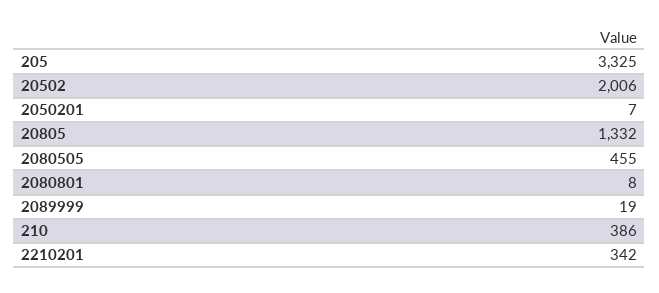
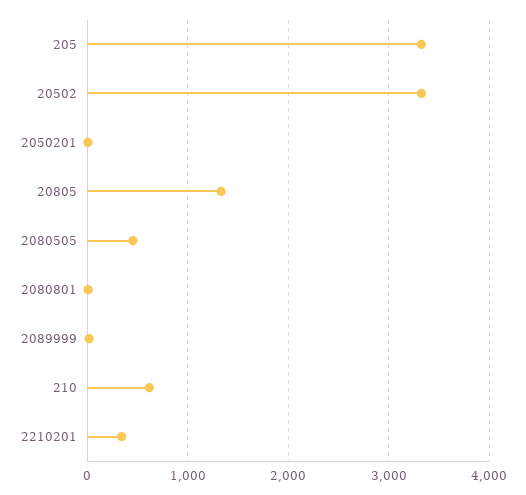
  {
    "205": 3325,
-   "20502": 2006,
+   "20502": 3300,
    "2050201": 7,
    "20805": 1332,
    "2080505": 455,
    "2080801": 8,
    "2089999": 19,
-   "210": 386,
+   "210": 600,
    "2210201": 342
  }

